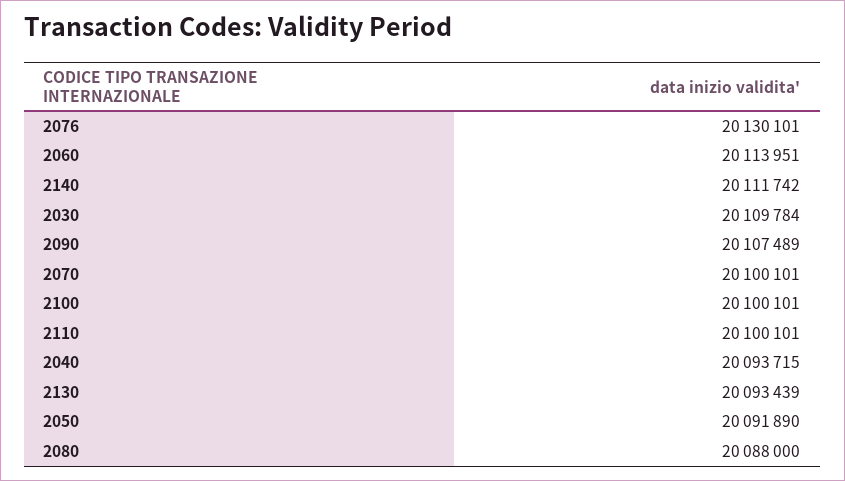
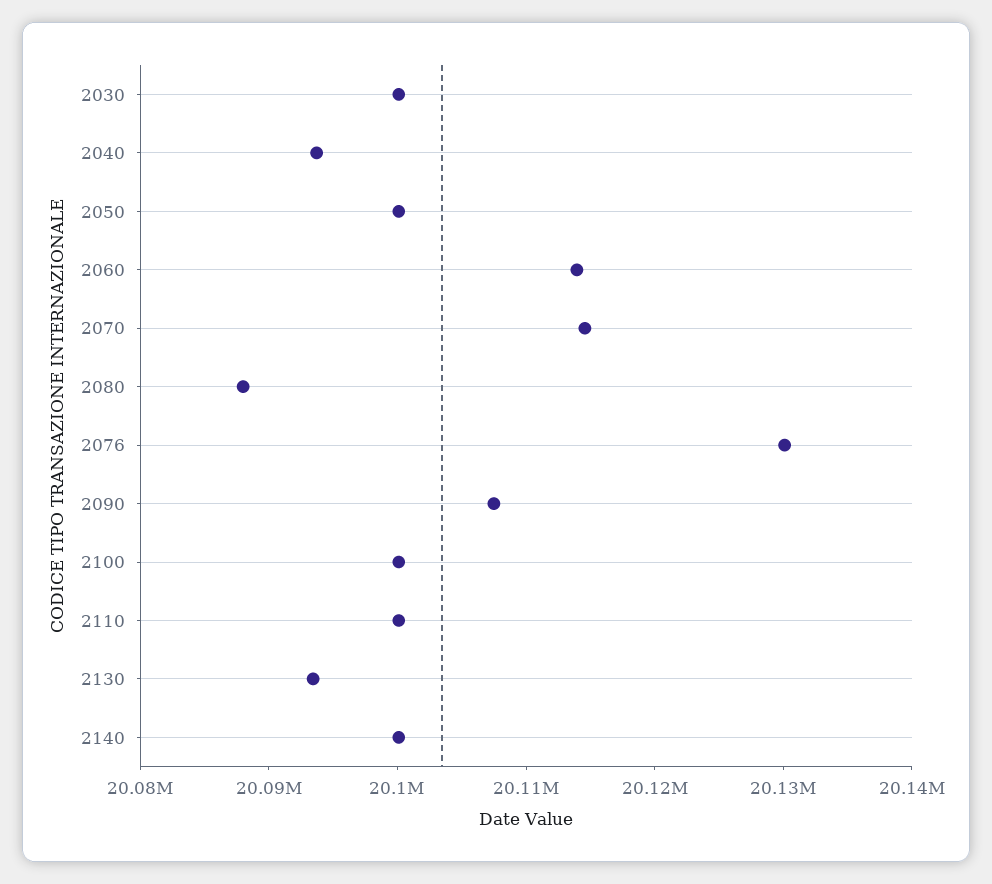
  {
    "2076": 20130101,
    "2060": 20113951,
-   "2140": 20111742,
+   "2140": 20100000,
-   "2030": 20109784,
+   "2030": 20100000,
    "2090": 20107489,
-   "2070": 20100101,
+   "2070": 20114000,
    "2100": 20100101,
    "2110": 20100101,
    "2040": 20093715,
    "2130": 20093439,
-   "2050": 20091890,
+   "2050": 20100000,
    "2080": 20088000
  }

